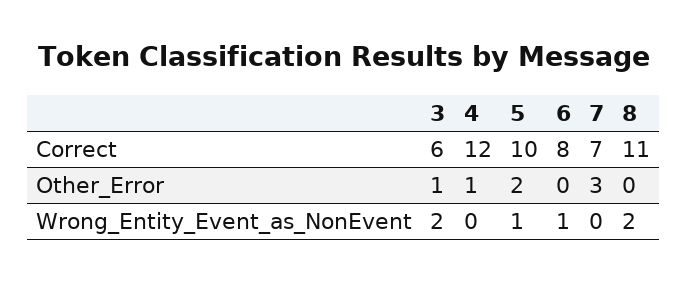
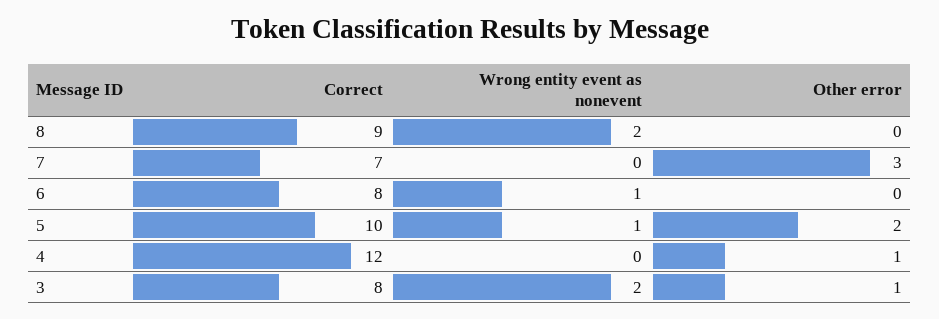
  {
    "3": {
-     "Correct": 6,
+     "Correct": 8,
      "Other_Error": 1,
      "Wrong_Entity_Event_as_NonEvent": 2
    },
    "4": {
      "Correct": 12,
      "Other_Error": 1,
      "Wrong_Entity_Event_as_NonEvent": 0
    },
    "5": {
      "Correct": 10,
      "Other_Error": 2,
      "Wrong_Entity_Event_as_NonEvent": 1
    },
    "6": {
      "Correct": 8,
      "Other_Error": 0,
      "Wrong_Entity_Event_as_NonEvent": 1
    },
    "7": {
      "Correct": 7,
      "Other_Error": 3,
      "Wrong_Entity_Event_as_NonEvent": 0
    },
    "8": {
-     "Correct": 11,
+     "Correct": 9,
      "Other_Error": 0,
      "Wrong_Entity_Event_as_NonEvent": 2
    }
  }

